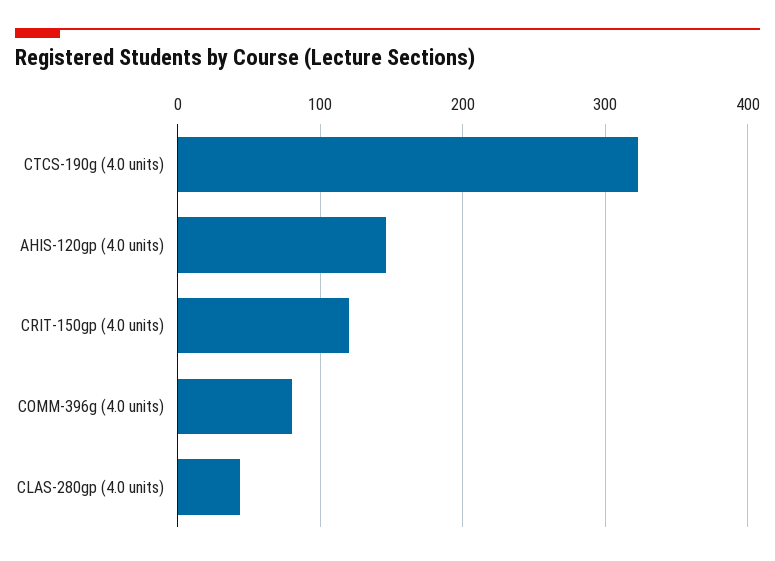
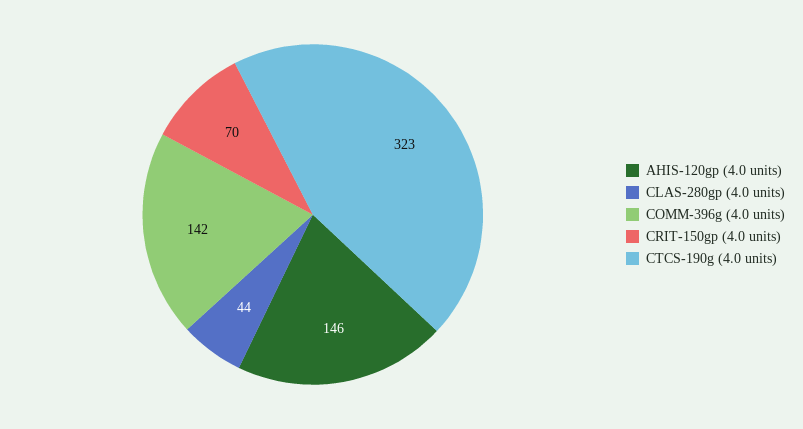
  {
    "CTCS-190g (4.0 units)": 323,
    "AHIS-120gp (4.0 units)": 146,
-   "CRIT-150gp (4.0 units)": 120,
+   "CRIT-150gp (4.0 units)": 70,
-   "COMM-396g (4.0 units)": 80,
+   "COMM-396g (4.0 units)": 142,
    "CLAS-280gp (4.0 units)": 44
  }

